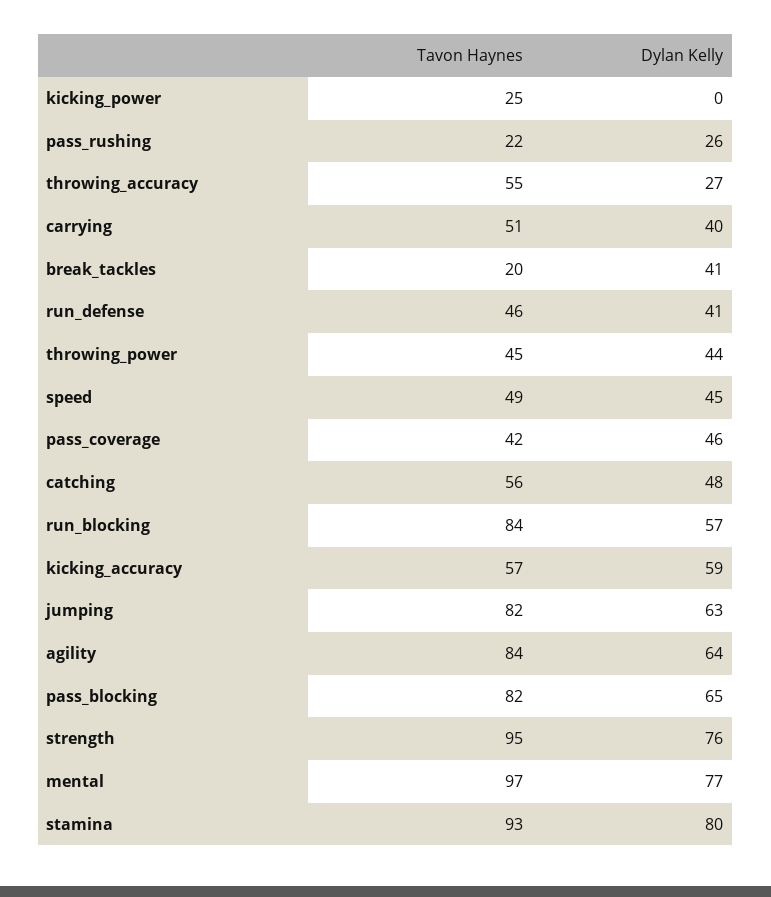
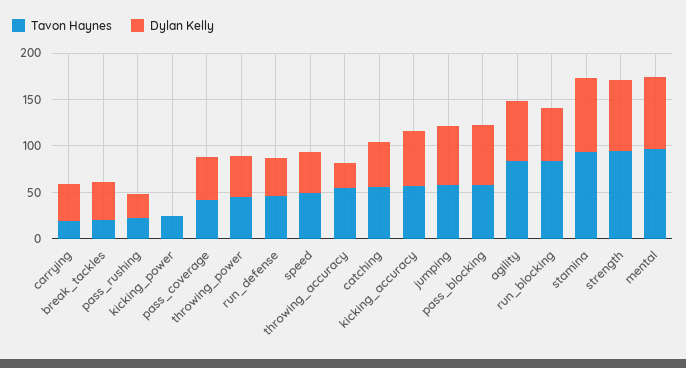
  {
    "Tavon Haynes": {
      "kicking_power": 25,
      "pass_rushing": 22,
      "throwing_accuracy": 55,
-     "carrying": 51,
+     "carrying": 20,
      "break_tackles": 20,
      "run_defense": 46,
      "throwing_power": 45,
      "speed": 49,
      "pass_coverage": 42,
      "catching": 56,
      "run_blocking": 84,
      "kicking_accuracy": 57,
-     "jumping": 82,
+     "jumping": 60,
      "agility": 84,
-     "pass_blocking": 82,
+     "pass_blocking": 60,
      "strength": 95,
      "mental": 97,
      "stamina": 93
    },
    "Dylan Kelly": {
      "kicking_power": 0,
      "pass_rushing": 26,
      "throwing_accuracy": 27,
      "carrying": 40,
      "break_tackles": 41,
      "run_defense": 41,
      "throwing_power": 44,
      "speed": 45,
      "pass_coverage": 46,
      "catching": 48,
      "run_blocking": 57,
      "kicking_accuracy": 59,
      "jumping": 63,
      "agility": 64,
      "pass_blocking": 65,
      "strength": 76,
      "mental": 77,
      "stamina": 80
    }
  }

